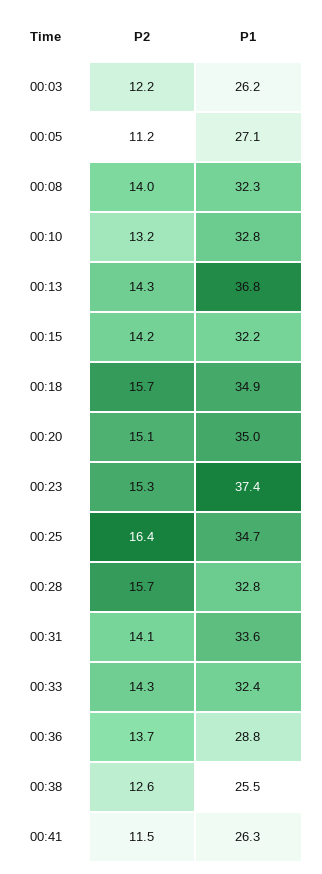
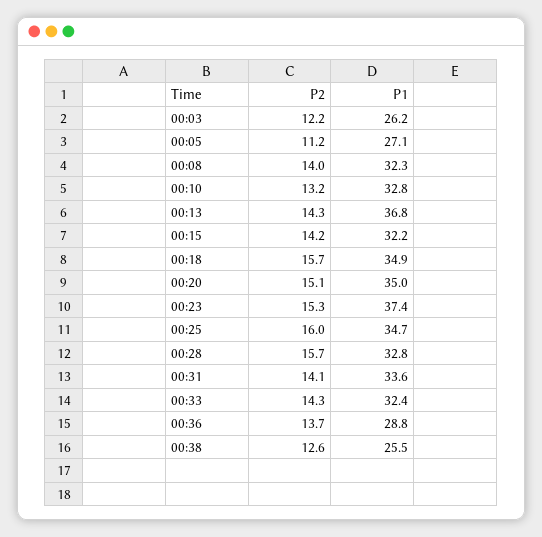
  {
    "P2": {
      "00:03": 12.2,
      "00:05": 11.2,
      "00:08": 14,
      "00:10": 13.2,
      "00:13": 14.3,
      "00:15": 14.2,
      "00:18": 15.7,
      "00:20": 15.1,
      "00:23": 15.3,
-     "00:25": 16.4,
+     "00:25": 16,
      "00:28": 15.7,
      "00:31": 14.1,
      "00:33": 14.3,
      "00:36": 13.7,
-     "00:38": 12.6,
+     "00:38": 12.6
-     "00:41": 11.5
    },
    "P1": {
      "00:03": 26.2,
      "00:05": 27.1,
      "00:08": 32.3,
      "00:10": 32.8,
      "00:13": 36.8,
      "00:15": 32.2,
      "00:18": 34.9,
      "00:20": 35,
      "00:23": 37.4,
      "00:25": 34.7,
      "00:28": 32.8,
      "00:31": 33.6,
      "00:33": 32.4,
      "00:36": 28.8,
-     "00:38": 25.5,
+     "00:38": 25.5
-     "00:41": 26.3
    }
  }

